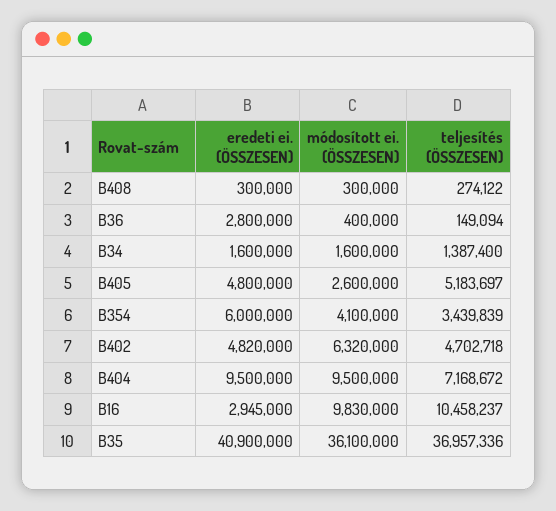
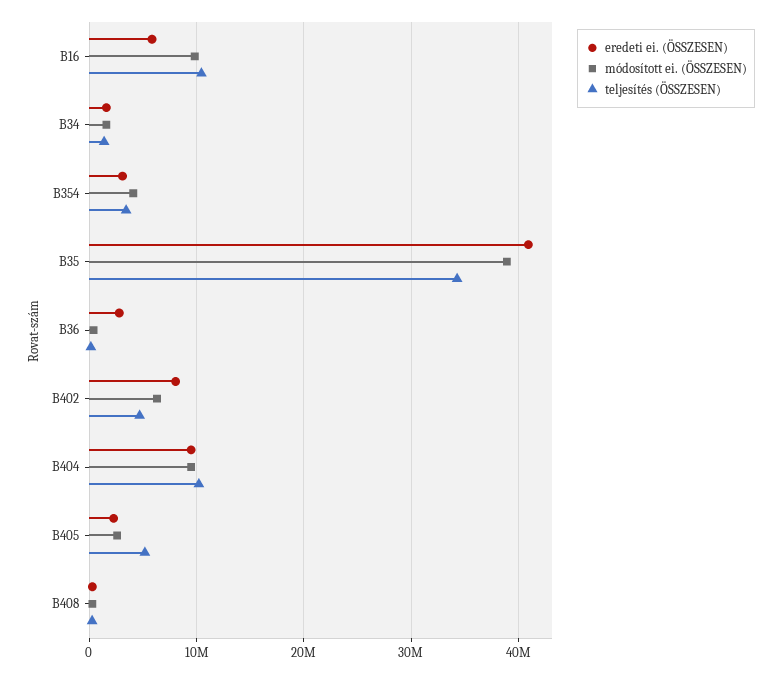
  {
    "eredeti ei. (ÖSSZESEN)": {
      "B408": 300000,
      "B36": 2800000,
      "B34": 1600000,
-     "B405": 4800000,
+     "B405": 2000000,
-     "B354": 6000000,
+     "B354": 3000000,
-     "B402": 4820000,
+     "B402": 8000000,
      "B404": 9500000,
-     "B16": 2945000,
+     "B16": 6000000,
      "B35": 40900000
    },
    "módosított ei. (ÖSSZESEN)": {
      "B408": 300000,
      "B36": 400000,
      "B34": 1600000,
      "B405": 2600000,
      "B354": 4100000,
      "B402": 6320000,
      "B404": 9500000,
      "B16": 9830000,
-     "B35": 36100000
+     "B35": 39000000
    },
    "teljesítés (ÖSSZESEN)": {
      "B408": 274122,
      "B36": 149094,
      "B34": 1387400,
      "B405": 5183697,
      "B354": 3439839,
      "B402": 4702718,
-     "B404": 7168672,
+     "B404": 10000000,
      "B16": 10458237,
-     "B35": 36957336
+     "B35": 34000000
    }
  }

